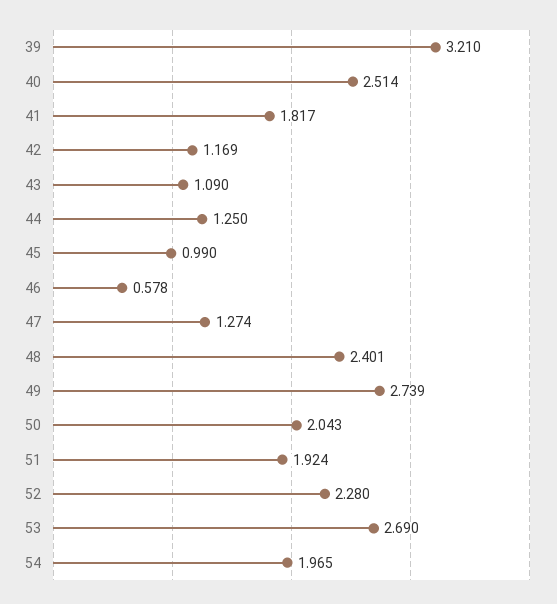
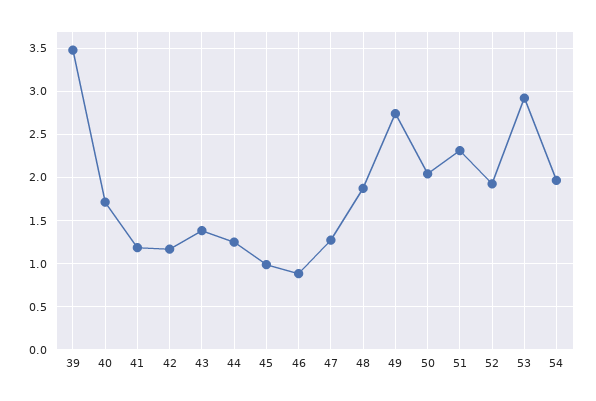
  {
-   "39": 3.21,
+   "39": 3.5,
-   "40": 2.514,
+   "40": 1.7,
-   "41": 1.817,
+   "41": 1.2,
    "42": 1.169,
-   "43": 1.09,
+   "43": 1.4,
    "44": 1.25,
    "45": 0.99,
-   "46": 0.578,
+   "46": 0.9,
    "47": 1.274,
-   "48": 2.401,
+   "48": 1.9,
    "49": 2.739,
    "50": 2.043,
-   "51": 1.924,
+   "51": 2.3,
-   "52": 2.28,
+   "52": 1.9,
-   "53": 2.69,
+   "53": 2.9,
    "54": 1.965
  }

